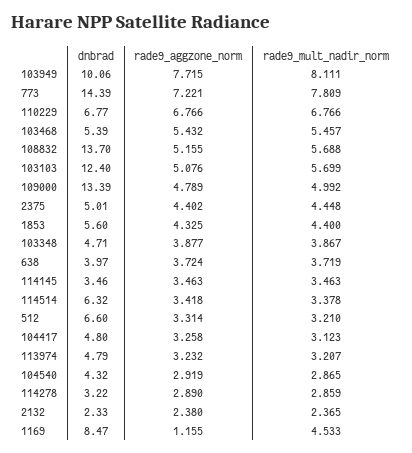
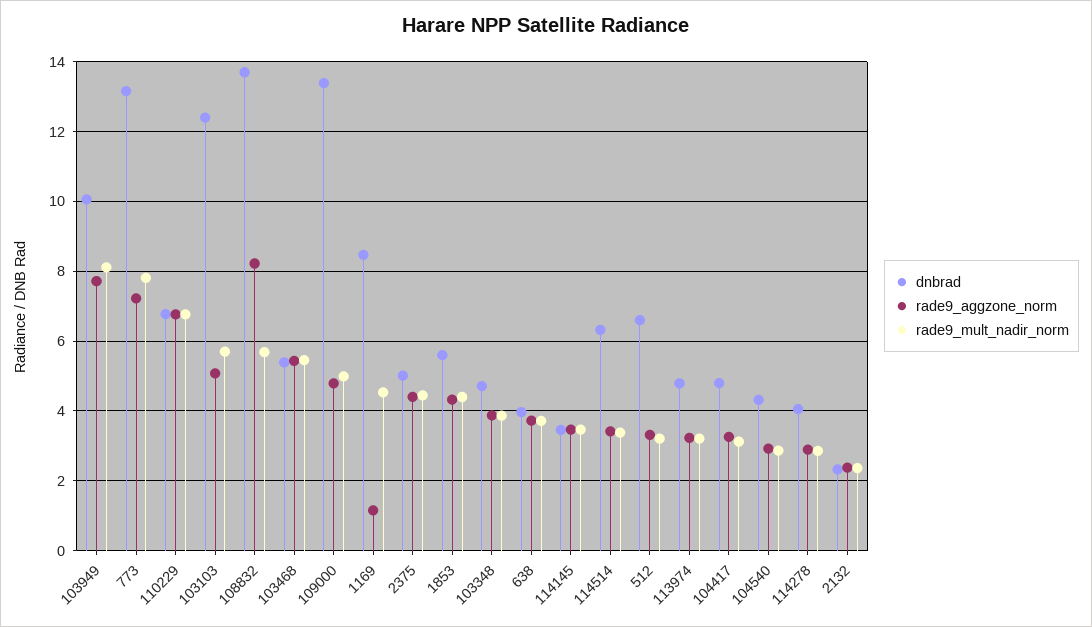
  {
    "dnbrad": {
      "103949": 10.06,
-     "773": 14.39,
+     "773": 13.2,
      "110229": 6.77,
      "103468": 5.39,
      "108832": 13.7,
      "103103": 12.4,
      "109000": 13.39,
      "2375": 5.01,
      "1853": 5.6,
      "103348": 4.71,
      "638": 3.97,
      "114145": 3.46,
      "114514": 6.32,
      "512": 6.6,
      "104417": 4.8,
      "113974": 4.79,
      "104540": 4.32,
-     "114278": 3.22,
+     "114278": 4,
      "2132": 2.33,
      "1169": 8.47
    },
    "rade9_aggzone_norm": {
      "103949": 7.715,
      "773": 7.221,
      "110229": 6.766,
      "103468": 5.432,
-     "108832": 5.155,
+     "108832": 8.2,
      "103103": 5.076,
      "109000": 4.789,
      "2375": 4.402,
      "1853": 4.325,
      "103348": 3.877,
      "638": 3.724,
      "114145": 3.463,
      "114514": 3.418,
      "512": 3.314,
      "104417": 3.258,
      "113974": 3.232,
      "104540": 2.919,
      "114278": 2.89,
      "2132": 2.38,
      "1169": 1.155
    },
    "rade9_mult_nadir_norm": {
      "103949": 8.111,
      "773": 7.809,
      "110229": 6.766,
      "103468": 5.457,
      "108832": 5.688,
      "103103": 5.699,
      "109000": 4.992,
      "2375": 4.448,
      "1853": 4.4,
      "103348": 3.867,
      "638": 3.719,
      "114145": 3.463,
      "114514": 3.378,
      "512": 3.21,
      "104417": 3.123,
      "113974": 3.207,
      "104540": 2.865,
      "114278": 2.859,
      "2132": 2.365,
      "1169": 4.533
    }
  }

